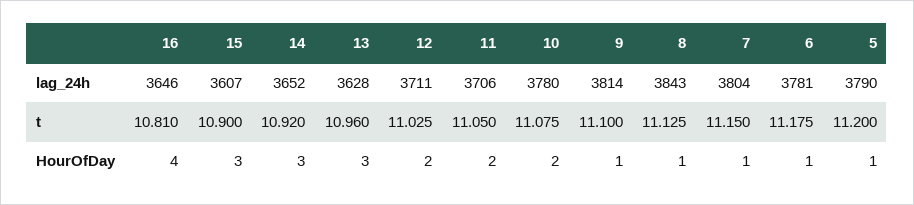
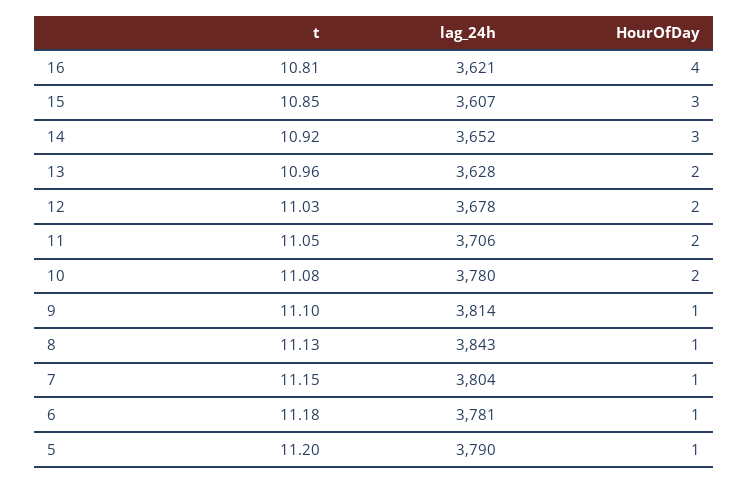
  {
    "16": {
-     "lag_24h": 3646,
+     "lag_24h": 3621,
      "t": 10.81,
      "HourOfDay": 4
    },
    "15": {
      "lag_24h": 3607,
-     "t": 10.9,
+     "t": 10.85,
      "HourOfDay": 3
    },
    "14": {
      "lag_24h": 3652,
      "t": 10.92,
      "HourOfDay": 3
    },
    "13": {
      "lag_24h": 3628,
      "t": 10.96,
-     "HourOfDay": 3
+     "HourOfDay": 2
    },
    "12": {
-     "lag_24h": 3711,
+     "lag_24h": 3678,
      "t": 11.025,
      "HourOfDay": 2
    },
    "11": {
      "lag_24h": 3706,
      "t": 11.05,
      "HourOfDay": 2
    },
    "10": {
      "lag_24h": 3780,
      "t": 11.075,
      "HourOfDay": 2
    },
    "9": {
      "lag_24h": 3814,
      "t": 11.1,
      "HourOfDay": 1
    },
    "8": {
      "lag_24h": 3843,
      "t": 11.125,
      "HourOfDay": 1
    },
    "7": {
      "lag_24h": 3804,
      "t": 11.15,
      "HourOfDay": 1
    },
    "6": {
      "lag_24h": 3781,
      "t": 11.175,
      "HourOfDay": 1
    },
    "5": {
      "lag_24h": 3790,
      "t": 11.2,
      "HourOfDay": 1
    }
  }

